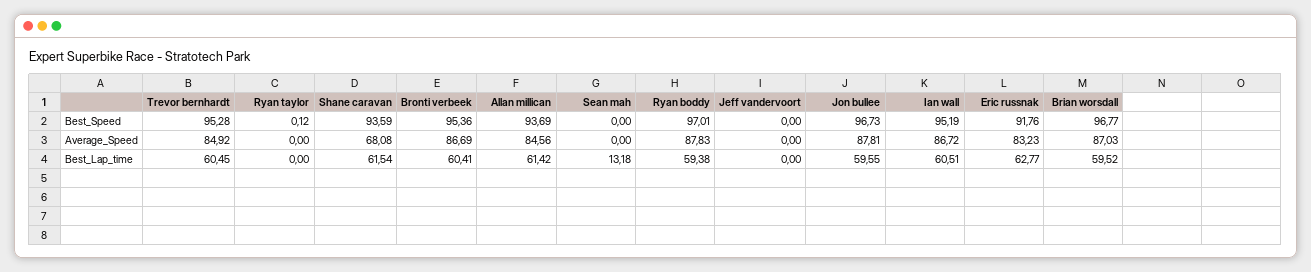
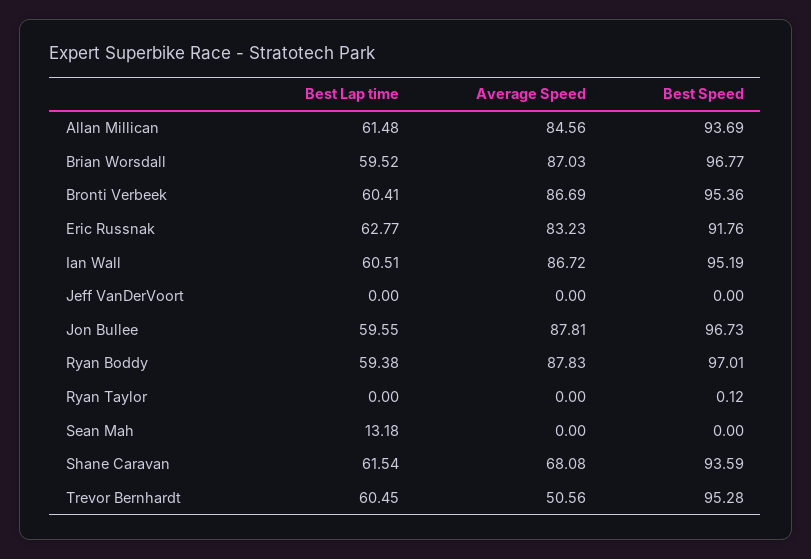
  {
    "Trevor bernhardt": {
      "Best_Speed": 95.28,
-     "Average_Speed": 84.92,
+     "Average_Speed": 50.56,
      "Best_Lap_time": 60.45
    },
    "Ryan taylor": {
      "Best_Speed": 0.12,
      "Average_Speed": 0,
      "Best_Lap_time": 0
    },
    "Shane caravan": {
      "Best_Speed": 93.59,
      "Average_Speed": 68.08,
      "Best_Lap_time": 61.54
    },
    "Bronti verbeek": {
      "Best_Speed": 95.36,
      "Average_Speed": 86.69,
      "Best_Lap_time": 60.41
    },
    "Allan millican": {
      "Best_Speed": 93.69,
      "Average_Speed": 84.56,
-     "Best_Lap_time": 61.42
+     "Best_Lap_time": 61.48
    },
    "Sean mah": {
      "Best_Speed": 0,
      "Average_Speed": 0,
      "Best_Lap_time": 13.18
    },
    "Ryan boddy": {
      "Best_Speed": 97.01,
      "Average_Speed": 87.83,
      "Best_Lap_time": 59.38
    },
    "Jeff vandervoort": {
      "Best_Speed": 0,
      "Average_Speed": 0,
      "Best_Lap_time": 0
    },
    "Jon bullee": {
      "Best_Speed": 96.73,
      "Average_Speed": 87.81,
      "Best_Lap_time": 59.55
    },
    "Ian wall": {
      "Best_Speed": 95.19,
      "Average_Speed": 86.72,
      "Best_Lap_time": 60.51
    },
    "Eric russnak": {
      "Best_Speed": 91.76,
      "Average_Speed": 83.23,
      "Best_Lap_time": 62.77
    },
    "Brian worsdall": {
      "Best_Speed": 96.77,
      "Average_Speed": 87.03,
      "Best_Lap_time": 59.52
    }
  }

